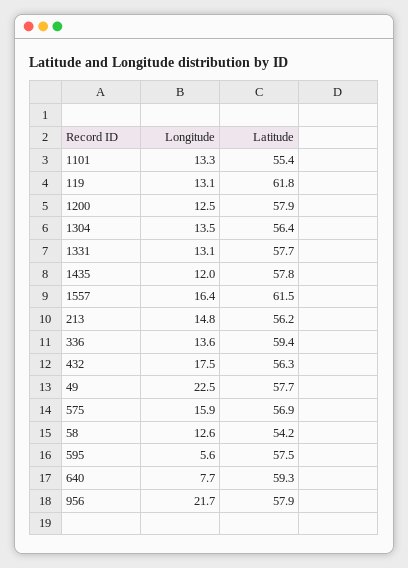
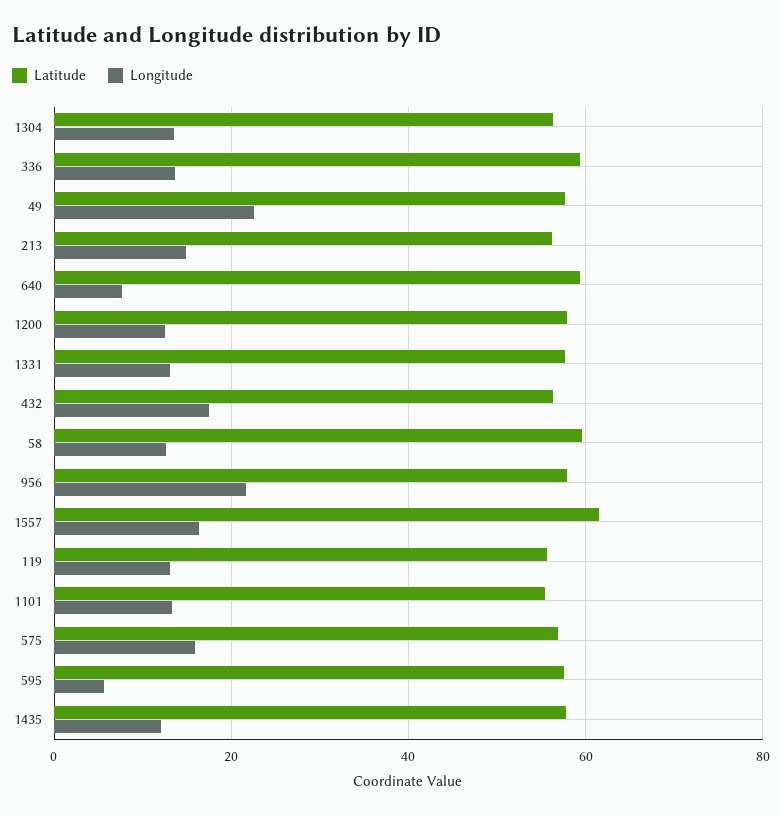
  {
    "Longitude": {
      "1101": 13.3,
      "119": 13.1,
      "1200": 12.5,
      "1304": 13.5,
      "1331": 13.1,
      "1435": 12,
      "1557": 16.4,
      "213": 14.8,
      "336": 13.6,
      "432": 17.5,
      "49": 22.5,
      "575": 15.9,
      "58": 12.6,
      "595": 5.6,
      "640": 7.7,
      "956": 21.7
    },
    "Latitude": {
      "1101": 55.4,
-     "119": 61.8,
+     "119": 56,
      "1200": 57.9,
      "1304": 56.4,
      "1331": 57.7,
      "1435": 57.8,
      "1557": 61.5,
      "213": 56.2,
      "336": 59.4,
      "432": 56.3,
      "49": 57.7,
      "575": 56.9,
-     "58": 54.2,
+     "58": 60,
      "595": 57.5,
      "640": 59.3,
      "956": 57.9
    }
  }

